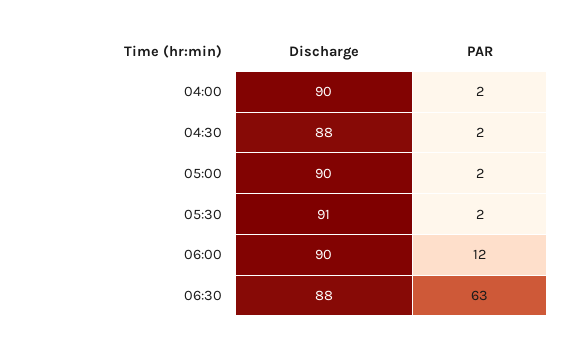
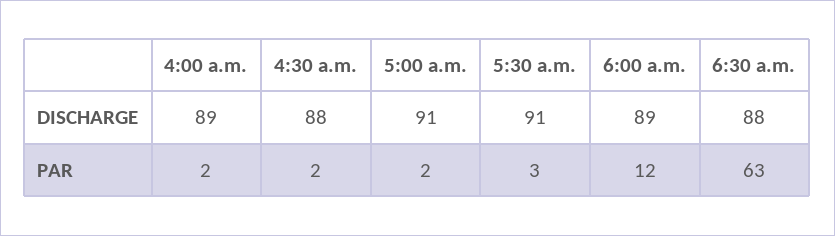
  {
    "Discharge": {
-     "04:00": 90,
+     "04:00": 89,
      "04:30": 88,
-     "05:00": 90,
+     "05:00": 91,
      "05:30": 91,
-     "06:00": 90,
+     "06:00": 89,
      "06:30": 88
    },
    "PAR": {
      "04:00": 2,
      "04:30": 2,
      "05:00": 2,
-     "05:30": 2,
+     "05:30": 3,
      "06:00": 12,
      "06:30": 63
    }
  }

